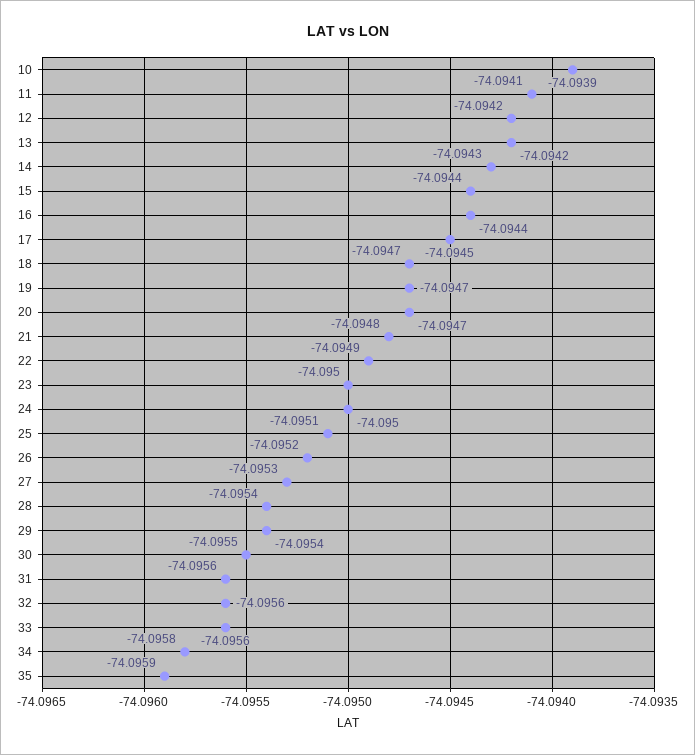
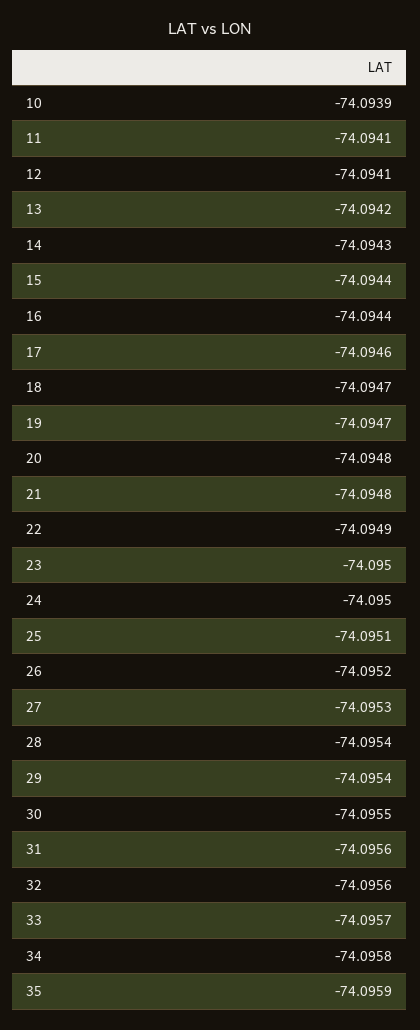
  {
    "10": -74.0939,
    "11": -74.0941,
-   "12": -74.0942,
+   "12": -74.0941,
    "13": -74.0942,
    "14": -74.0943,
    "15": -74.0944,
    "16": -74.0944,
-   "17": -74.0945,
+   "17": -74.0946,
    "18": -74.0947,
    "19": -74.0947,
-   "20": -74.0947,
+   "20": -74.0948,
    "21": -74.0948,
    "22": -74.0949,
    "23": -74.095,
    "24": -74.095,
    "25": -74.0951,
    "26": -74.0952,
    "27": -74.0953,
    "28": -74.0954,
    "29": -74.0954,
    "30": -74.0955,
    "31": -74.0956,
    "32": -74.0956,
-   "33": -74.0956,
+   "33": -74.0957,
    "34": -74.0958,
    "35": -74.0959
  }

